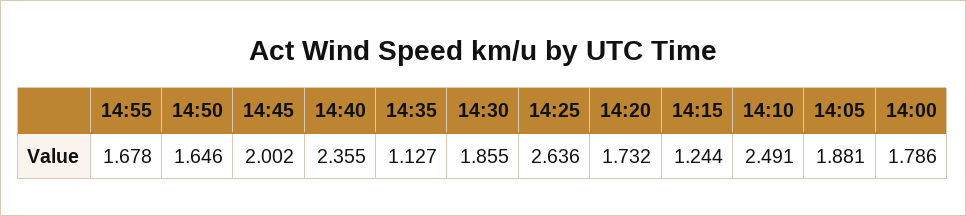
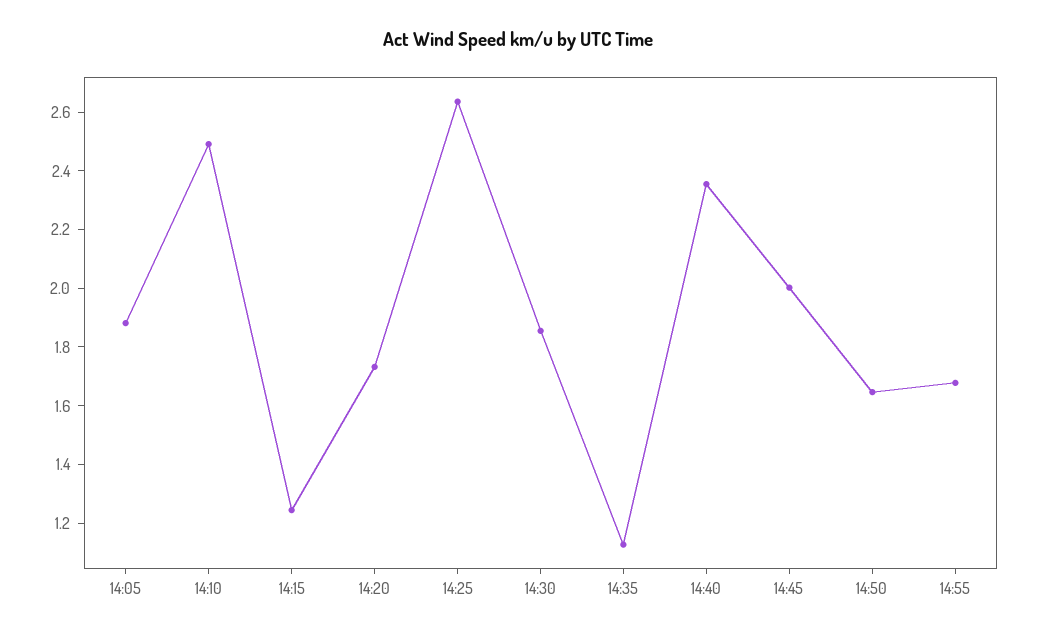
  {
    "14:55": 1.678,
    "14:50": 1.646,
    "14:45": 2.002,
    "14:40": 2.355,
    "14:35": 1.127,
    "14:30": 1.855,
    "14:25": 2.636,
    "14:20": 1.732,
    "14:15": 1.244,
    "14:10": 2.491,
-   "14:05": 1.881,
+   "14:05": 1.881
-   "14:00": 1.786
  }

